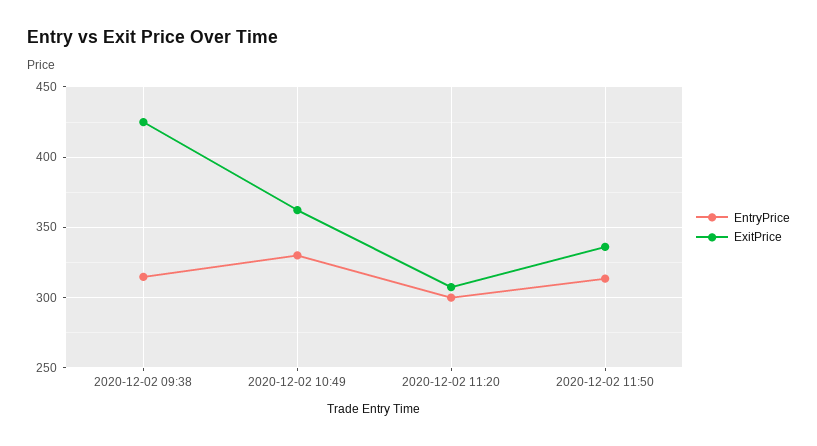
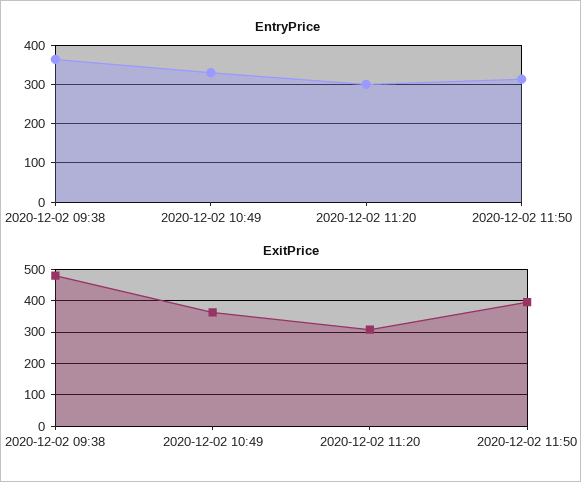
  {
    "EntryPrice": {
-     "2020-12-02 09:38": 315,
+     "2020-12-02 09:38": 360,
      "2020-12-02 10:49": 330,
      "2020-12-02 11:20": 300,
      "2020-12-02 11:50": 315
    },
    "ExitPrice": {
-     "2020-12-02 09:38": 425,
+     "2020-12-02 09:38": 480,
      "2020-12-02 10:49": 360,
      "2020-12-02 11:20": 305,
-     "2020-12-02 11:50": 335
+     "2020-12-02 11:50": 400
    }
  }

